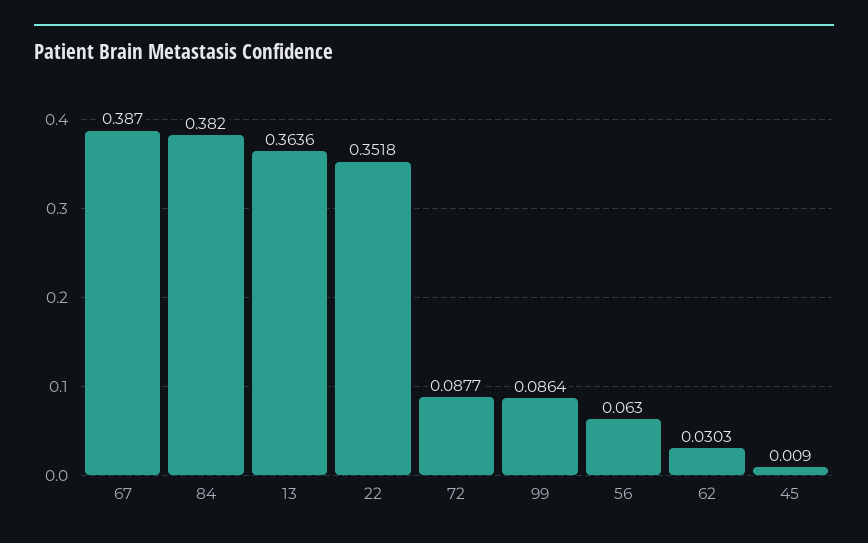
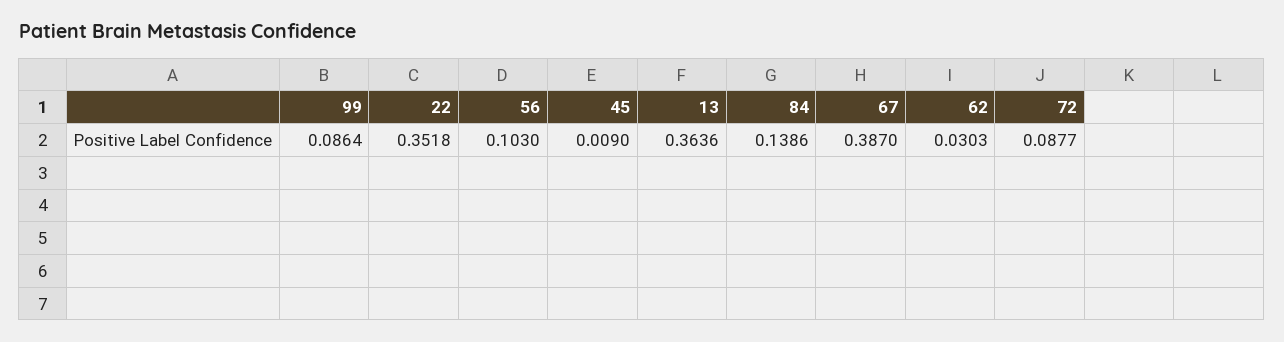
  {
    "67": 0.387,
-   "84": 0.382,
+   "84": 0.1386,
    "13": 0.3636,
    "22": 0.3518,
    "72": 0.0877,
    "99": 0.0864,
-   "56": 0.063,
+   "56": 0.103,
    "62": 0.0303,
    "45": 0.009
  }

